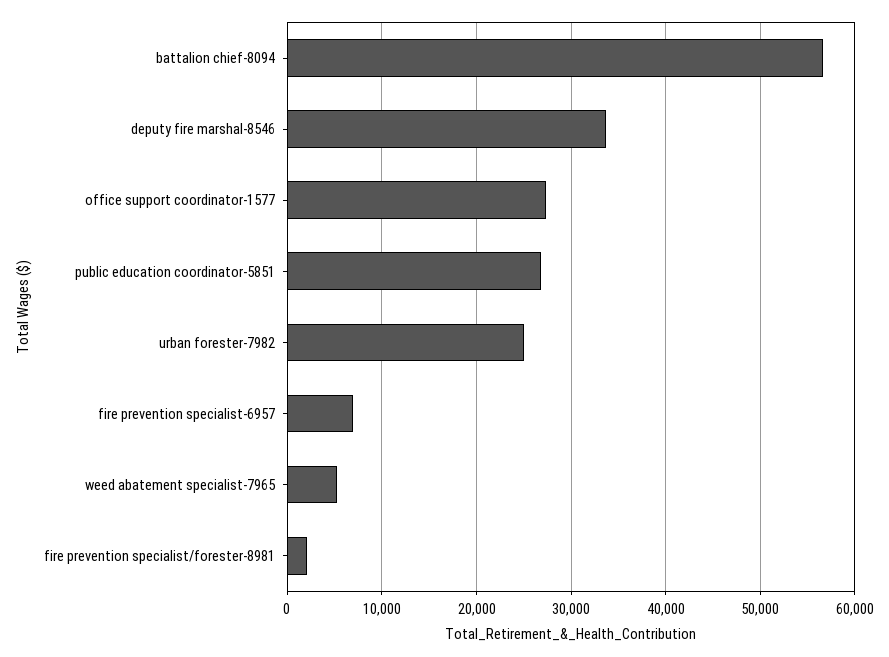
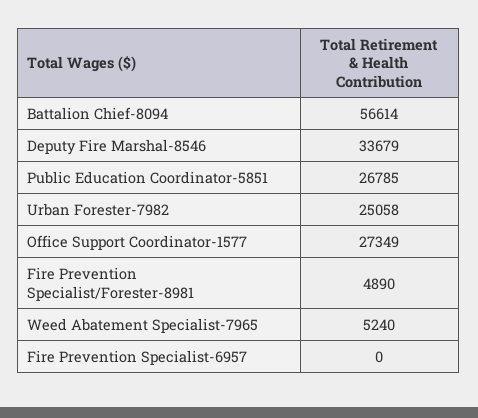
  {
    "battalion chief-8094": 56614,
    "deputy fire marshal-8546": 33679,
    "office support coordinator-1577": 27349,
    "public education coordinator-5851": 26785,
    "urban forester-7982": 25058,
-   "fire prevention specialist-6957": 7000,
+   "fire prevention specialist-6957": 0,
    "weed abatement specialist-7965": 5240,
-   "fire prevention specialist/forester-8981": 2000
+   "fire prevention specialist/forester-8981": 4890
  }

